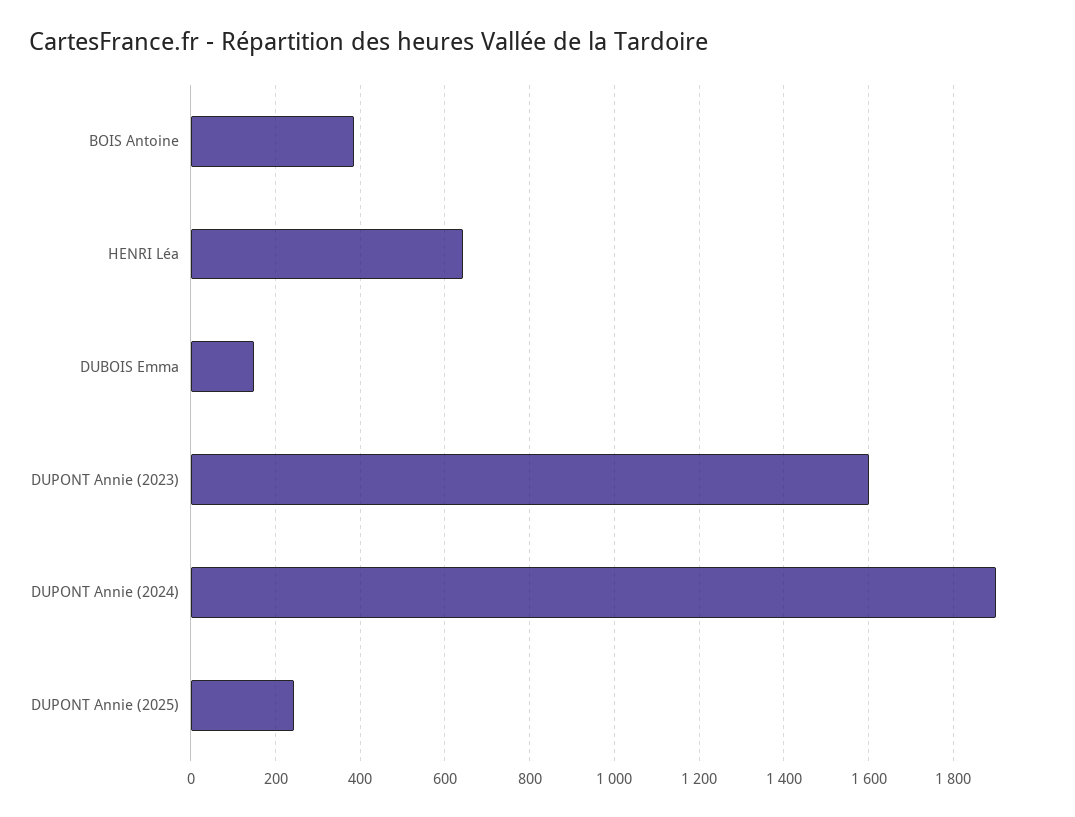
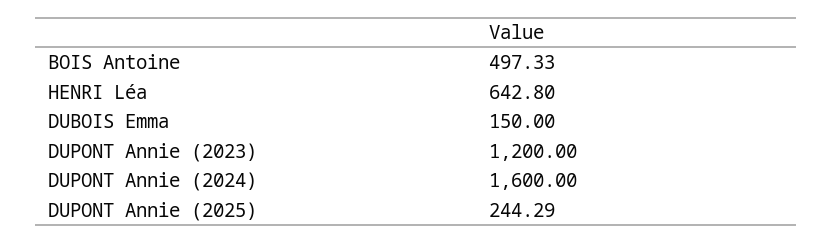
  {
-   "BOIS Antoine": 380,
+   "BOIS Antoine": 497.33,
    "HENRI Léa": 642.8,
    "DUBOIS Emma": 150,
-   "DUPONT Annie (2023)": 1600,
+   "DUPONT Annie (2023)": 1200,
-   "DUPONT Annie (2024)": 1900,
+   "DUPONT Annie (2024)": 1600,
    "DUPONT Annie (2025)": 244.29
  }

